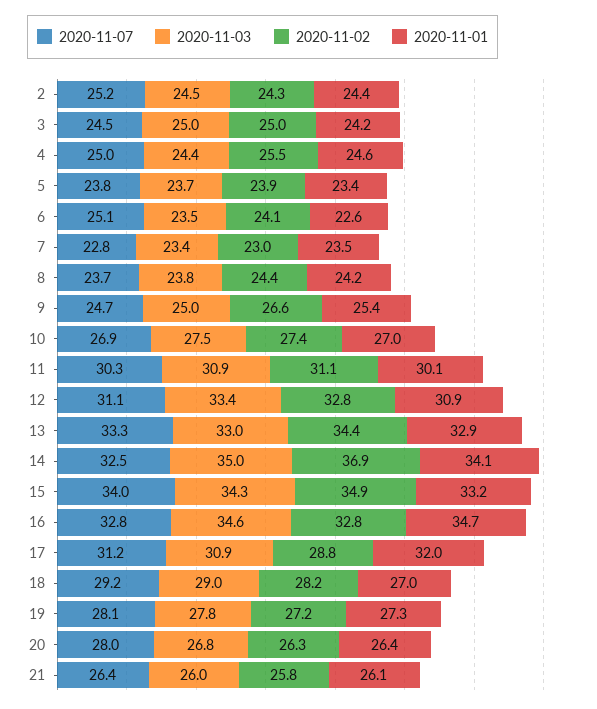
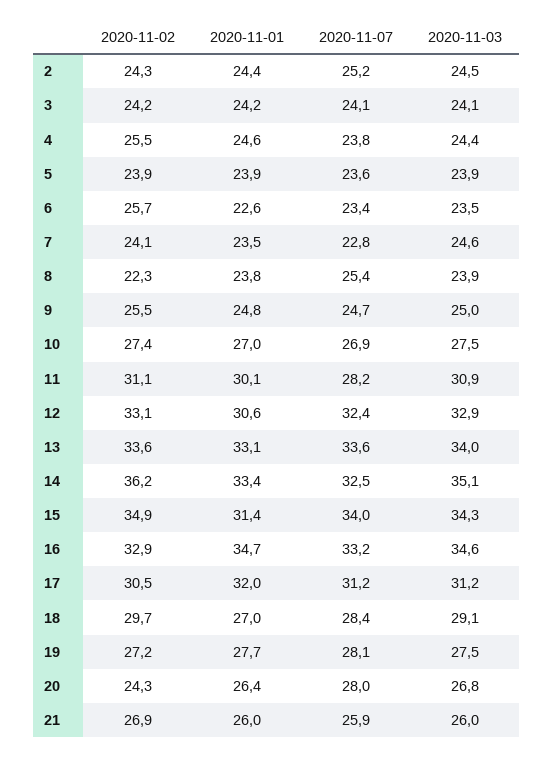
  {
    "2020-11-07": {
      "2": 25.2,
-     "3": 24.5,
+     "3": 24.1,
-     "4": 25,
+     "4": 23.8,
-     "5": 23.8,
+     "5": 23.6,
-     "6": 25.1,
+     "6": 23.4,
      "7": 22.8,
-     "8": 23.7,
+     "8": 25.4,
      "9": 24.7,
      "10": 26.9,
-     "11": 30.3,
+     "11": 28.2,
-     "12": 31.1,
+     "12": 32.4,
-     "13": 33.3,
+     "13": 33.6,
      "14": 32.5,
      "15": 34,
-     "16": 32.8,
+     "16": 33.2,
      "17": 31.2,
-     "18": 29.2,
+     "18": 28.4,
      "19": 28.1,
      "20": 28,
-     "21": 26.4
+     "21": 25.9
    },
    "2020-11-03": {
      "2": 24.5,
-     "3": 25,
+     "3": 24.1,
      "4": 24.4,
-     "5": 23.7,
+     "5": 23.9,
      "6": 23.5,
-     "7": 23.4,
+     "7": 24.6,
-     "8": 23.8,
+     "8": 23.9,
      "9": 25,
      "10": 27.5,
      "11": 30.9,
-     "12": 33.4,
+     "12": 32.9,
-     "13": 33,
+     "13": 34,
-     "14": 35,
+     "14": 35.1,
      "15": 34.3,
      "16": 34.6,
-     "17": 30.9,
+     "17": 31.2,
-     "18": 29,
+     "18": 29.1,
-     "19": 27.8,
+     "19": 27.5,
      "20": 26.8,
      "21": 26
    },
    "2020-11-02": {
      "2": 24.3,
-     "3": 25,
+     "3": 24.2,
      "4": 25.5,
      "5": 23.9,
-     "6": 24.1,
+     "6": 25.7,
-     "7": 23,
+     "7": 24.1,
-     "8": 24.4,
+     "8": 22.3,
-     "9": 26.6,
+     "9": 25.5,
      "10": 27.4,
      "11": 31.1,
-     "12": 32.8,
+     "12": 33.1,
-     "13": 34.4,
+     "13": 33.6,
-     "14": 36.9,
+     "14": 36.2,
      "15": 34.9,
-     "16": 32.8,
+     "16": 32.9,
-     "17": 28.8,
+     "17": 30.5,
-     "18": 28.2,
+     "18": 29.7,
      "19": 27.2,
-     "20": 26.3,
+     "20": 24.3,
-     "21": 25.8
+     "21": 26.9
    },
    "2020-11-01": {
      "2": 24.4,
      "3": 24.2,
      "4": 24.6,
-     "5": 23.4,
+     "5": 23.9,
      "6": 22.6,
      "7": 23.5,
-     "8": 24.2,
+     "8": 23.8,
-     "9": 25.4,
+     "9": 24.8,
      "10": 27,
      "11": 30.1,
-     "12": 30.9,
+     "12": 30.6,
-     "13": 32.9,
+     "13": 33.1,
-     "14": 34.1,
+     "14": 33.4,
-     "15": 33.2,
+     "15": 31.4,
      "16": 34.7,
      "17": 32,
      "18": 27,
-     "19": 27.3,
+     "19": 27.7,
      "20": 26.4,
-     "21": 26.1
+     "21": 26
    }
  }

